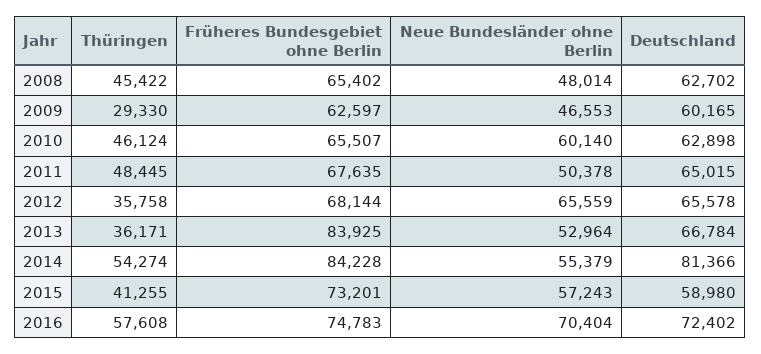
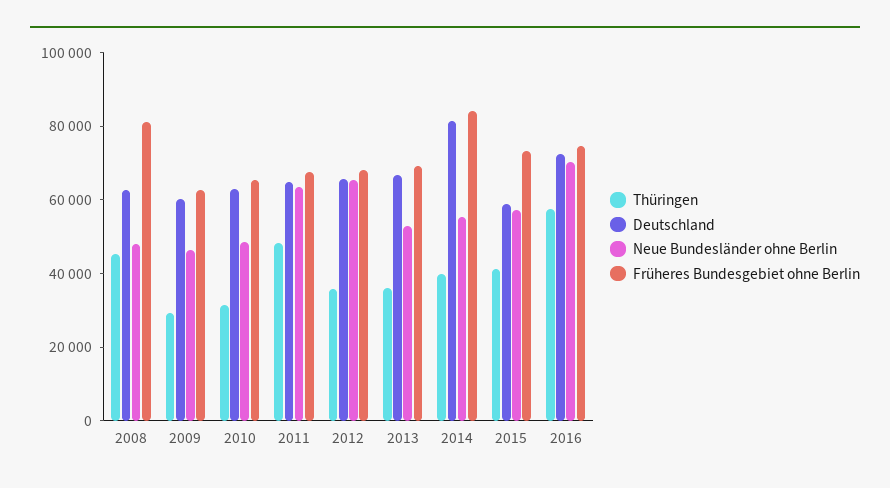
  {
    "Thüringen": {
      "2008": 45422,
      "2009": 29330,
-     "2010": 46124,
+     "2010": 30000,
      "2011": 48445,
      "2012": 35758,
      "2013": 36171,
-     "2014": 54274,
+     "2014": 40000,
      "2015": 41255,
      "2016": 57608
    },
    "Früheres Bundesgebiet ohne Berlin": {
-     "2008": 65402,
+     "2008": 80000,
      "2009": 62597,
      "2010": 65507,
      "2011": 67635,
      "2012": 68144,
-     "2013": 83925,
+     "2013": 70000,
      "2014": 84228,
      "2015": 73201,
      "2016": 74783
    },
    "Neue Bundesländer ohne Berlin": {
      "2008": 48014,
      "2009": 46553,
-     "2010": 60140,
+     "2010": 50000,
-     "2011": 50378,
+     "2011": 65000,
      "2012": 65559,
      "2013": 52964,
      "2014": 55379,
      "2015": 57243,
      "2016": 70404
    },
    "Deutschland": {
      "2008": 62702,
      "2009": 60165,
      "2010": 62898,
      "2011": 65015,
      "2012": 65578,
      "2013": 66784,
      "2014": 81366,
      "2015": 58980,
      "2016": 72402
    }
  }

